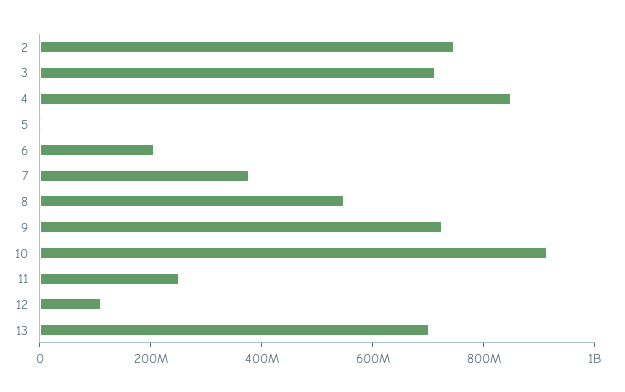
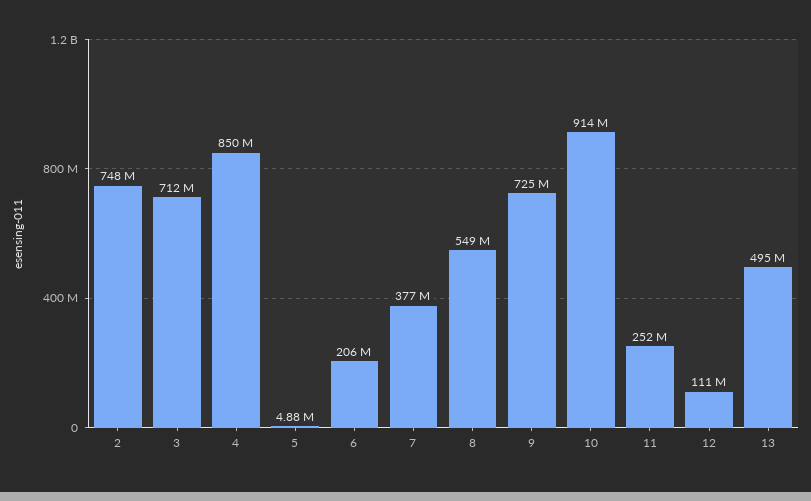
  {
    "2": 748000000,
    "3": 712000000,
    "4": 850000000,
    "5": 4880000,
    "6": 206000000,
    "7": 377000000,
    "8": 549000000,
    "9": 725000000,
    "10": 914000000,
    "11": 252000000,
    "12": 111000000,
-   "13": 700000000
+   "13": 495000000
  }

